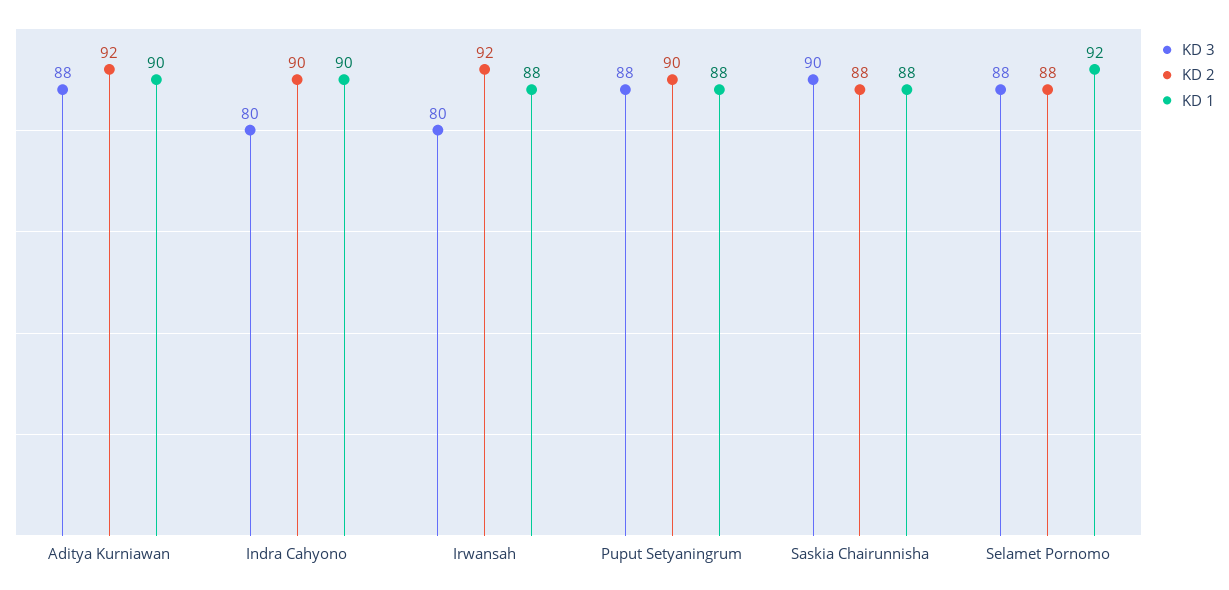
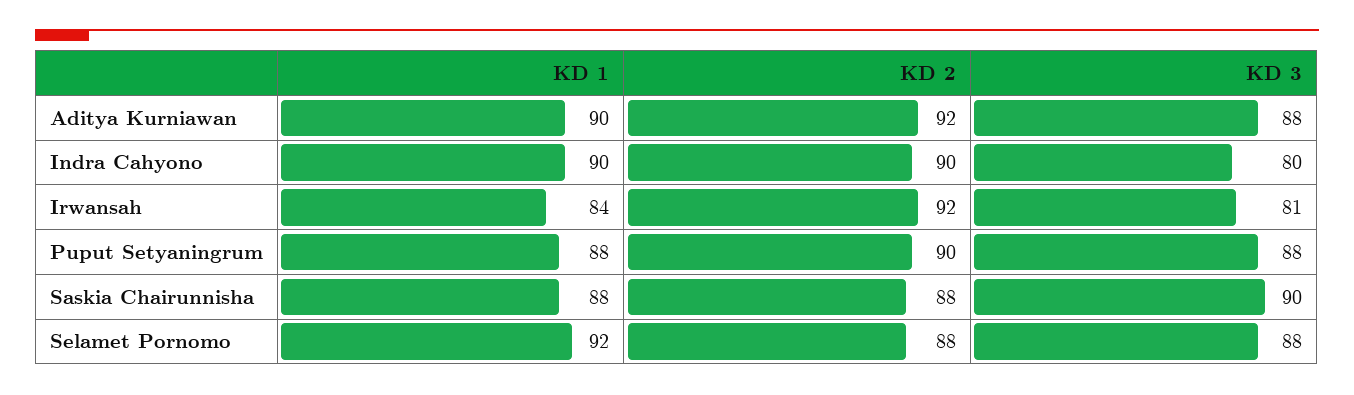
  {
    "KD 3": {
      "Aditya Kurniawan": 88,
      "Indra Cahyono": 80,
-     "Irwansah": 80,
+     "Irwansah": 81,
      "Puput Setyaningrum": 88,
      "Saskia Chairunnisha": 90,
      "Selamet Pornomo": 88
    },
    "KD 2": {
      "Aditya Kurniawan": 92,
      "Indra Cahyono": 90,
      "Irwansah": 92,
      "Puput Setyaningrum": 90,
      "Saskia Chairunnisha": 88,
      "Selamet Pornomo": 88
    },
    "KD 1": {
      "Aditya Kurniawan": 90,
      "Indra Cahyono": 90,
-     "Irwansah": 88,
+     "Irwansah": 84,
      "Puput Setyaningrum": 88,
      "Saskia Chairunnisha": 88,
      "Selamet Pornomo": 92
    }
  }

